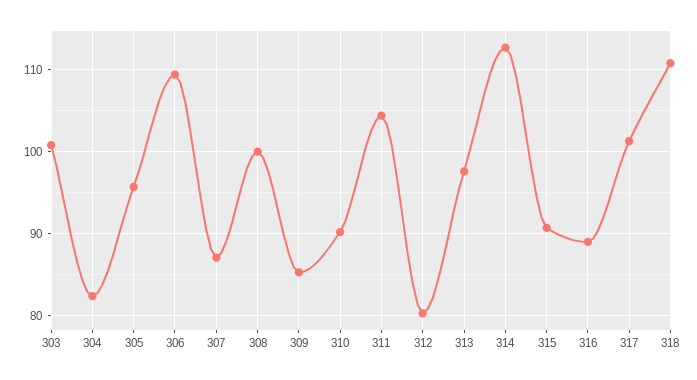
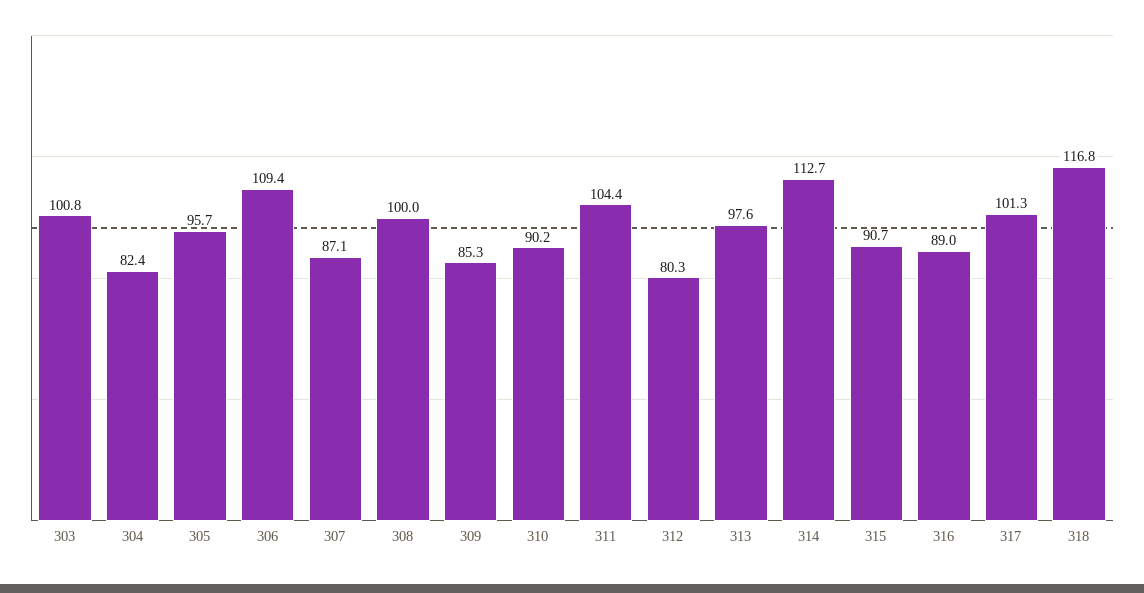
  {
    "303": 100.8,
    "304": 82.4,
    "305": 95.7,
    "306": 109.4,
    "307": 87.1,
    "308": 100,
    "309": 85.3,
    "310": 90.2,
    "311": 104.4,
    "312": 80.3,
    "313": 97.6,
    "314": 112.7,
    "315": 90.7,
    "316": 89,
    "317": 101.3,
-   "318": 111
+   "318": 116.8
  }

